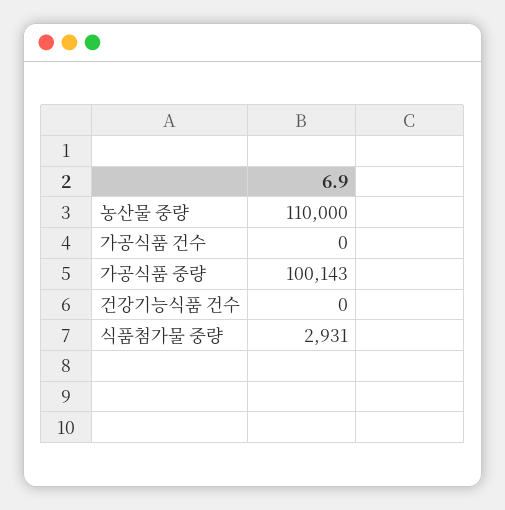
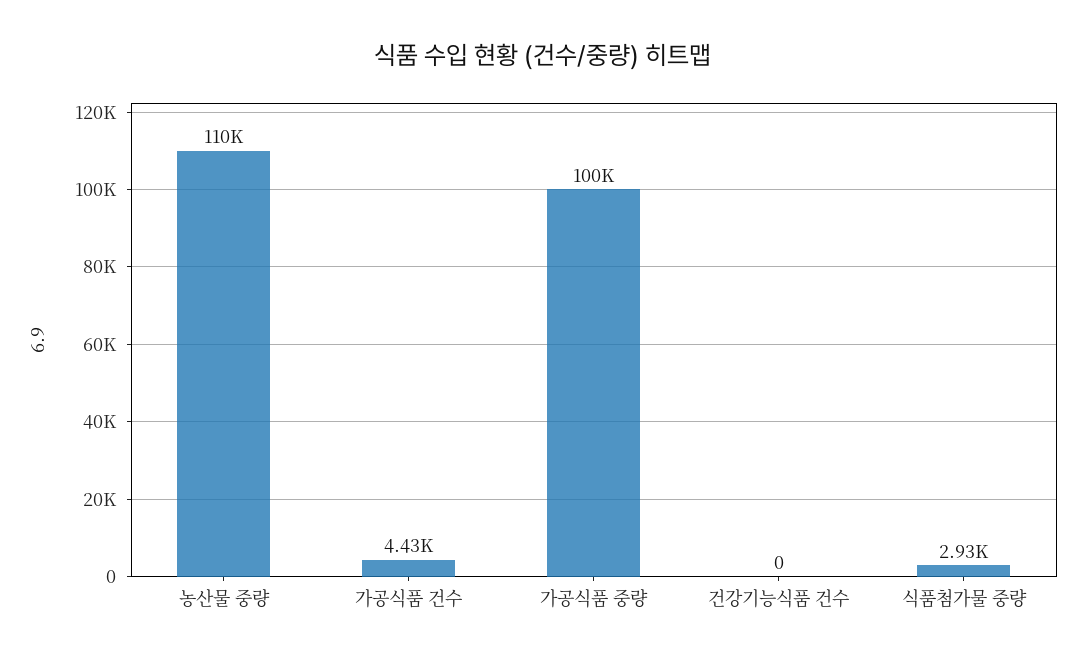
  {
    "농산물 중량": 110000,
-   "가공식품 건수": 0,
+   "가공식품 건수": 4430,
    "가공식품 중량": 100143,
    "건강기능식품 건수": 0,
    "식품첨가물 중량": 2931
  }

